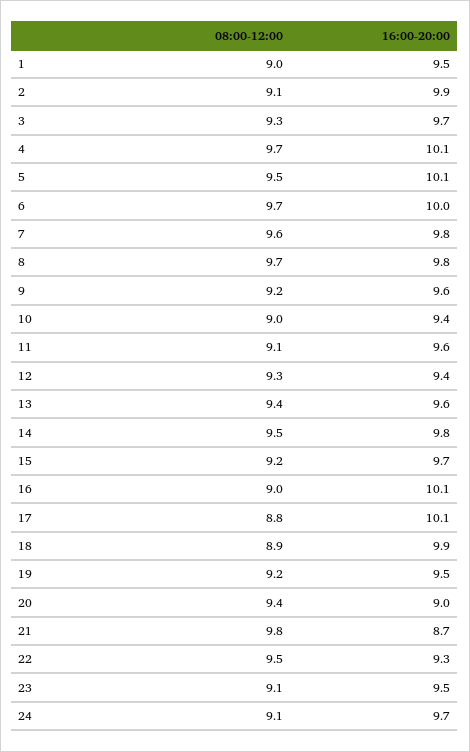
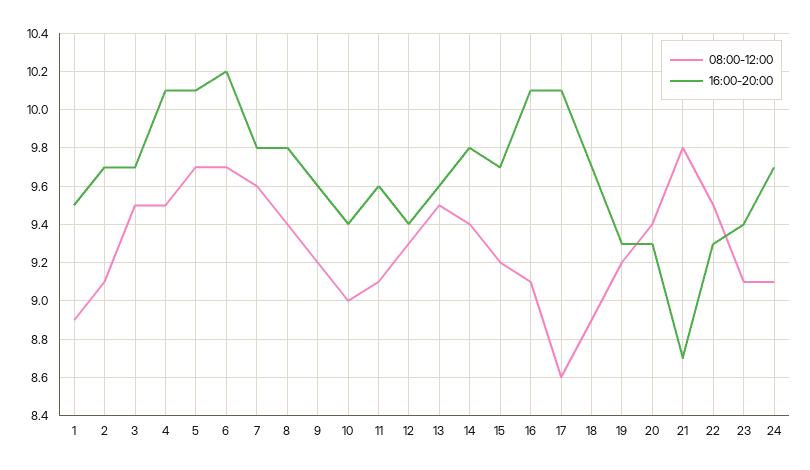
  {
    "08:00-12:00": {
-     "1": 9,
+     "1": 8.9,
      "2": 9.1,
-     "3": 9.3,
+     "3": 9.5,
-     "4": 9.7,
+     "4": 9.5,
-     "5": 9.5,
+     "5": 9.7,
      "6": 9.7,
      "7": 9.6,
-     "8": 9.7,
+     "8": 9.4,
      "9": 9.2,
      "10": 9,
      "11": 9.1,
      "12": 9.3,
-     "13": 9.4,
+     "13": 9.5,
-     "14": 9.5,
+     "14": 9.4,
      "15": 9.2,
-     "16": 9,
+     "16": 9.1,
-     "17": 8.8,
+     "17": 8.6,
      "18": 8.9,
      "19": 9.2,
      "20": 9.4,
      "21": 9.8,
      "22": 9.5,
      "23": 9.1,
      "24": 9.1
    },
    "16:00-20:00": {
      "1": 9.5,
-     "2": 9.9,
+     "2": 9.7,
      "3": 9.7,
      "4": 10.1,
      "5": 10.1,
-     "6": 10,
+     "6": 10.2,
      "7": 9.8,
      "8": 9.8,
      "9": 9.6,
      "10": 9.4,
      "11": 9.6,
      "12": 9.4,
      "13": 9.6,
      "14": 9.8,
      "15": 9.7,
      "16": 10.1,
      "17": 10.1,
-     "18": 9.9,
+     "18": 9.7,
-     "19": 9.5,
+     "19": 9.3,
-     "20": 9,
+     "20": 9.3,
      "21": 8.7,
      "22": 9.3,
-     "23": 9.5,
+     "23": 9.4,
      "24": 9.7
    }
  }

